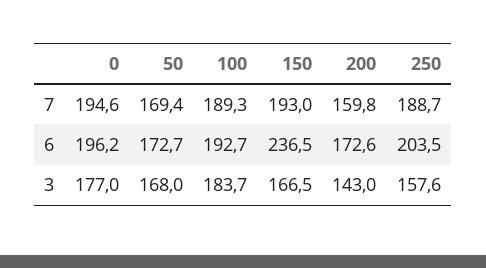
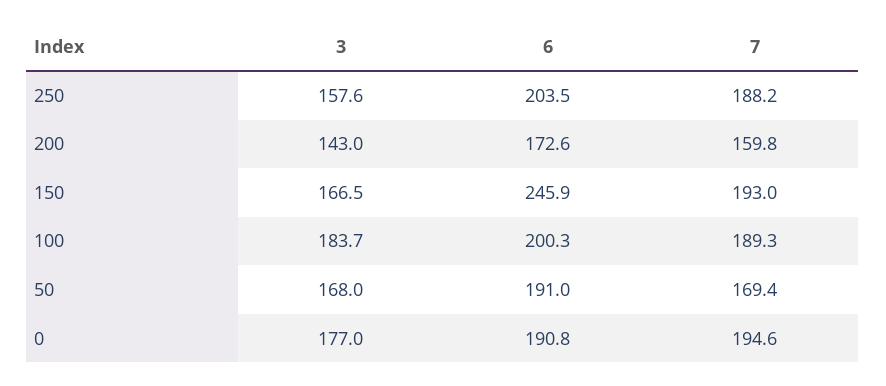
  {
    "0": {
      "7": 194.6,
-     "6": 196.2,
+     "6": 190.8,
      "3": 177
    },
    "50": {
      "7": 169.4,
-     "6": 172.7,
+     "6": 191,
      "3": 168
    },
    "100": {
      "7": 189.3,
-     "6": 192.7,
+     "6": 200.3,
      "3": 183.7
    },
    "150": {
      "7": 193,
-     "6": 236.5,
+     "6": 245.9,
      "3": 166.5
    },
    "200": {
      "7": 159.8,
      "6": 172.6,
      "3": 143
    },
    "250": {
-     "7": 188.7,
+     "7": 188.2,
      "6": 203.5,
      "3": 157.6
    }
  }

